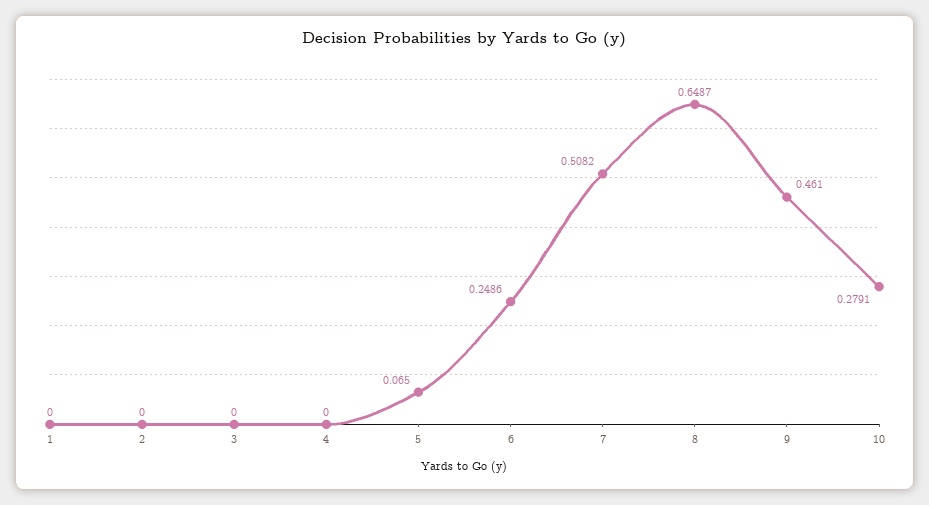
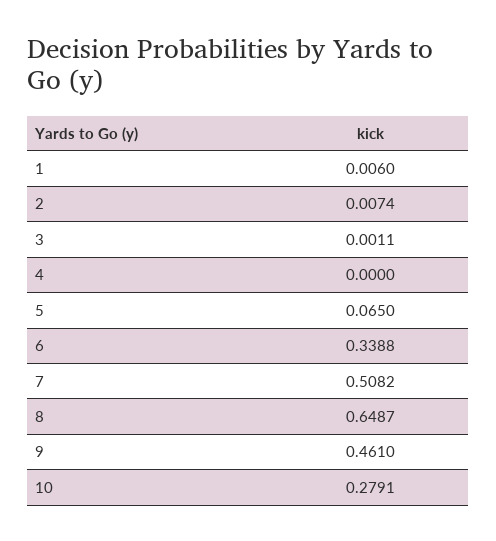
  {
-   "1": 0,
+   "1": 0.006,
-   "2": 0,
+   "2": 0.0074,
-   "3": 0,
+   "3": 0.0011,
    "4": 0,
    "5": 0.065,
-   "6": 0.2486,
+   "6": 0.3388,
    "7": 0.5082,
    "8": 0.6487,
    "9": 0.461,
    "10": 0.2791
  }

